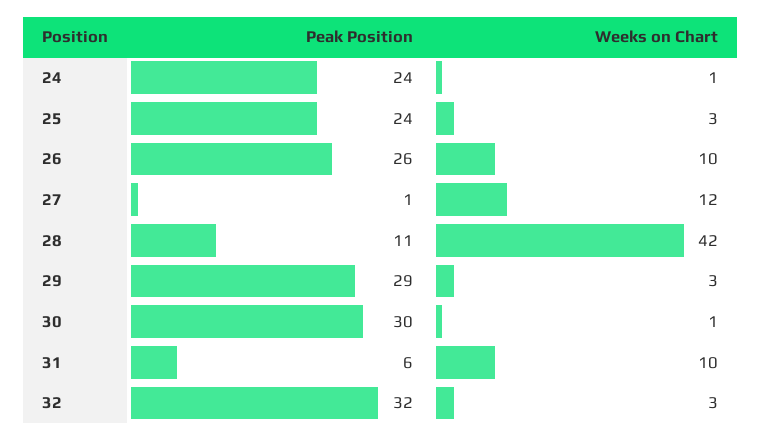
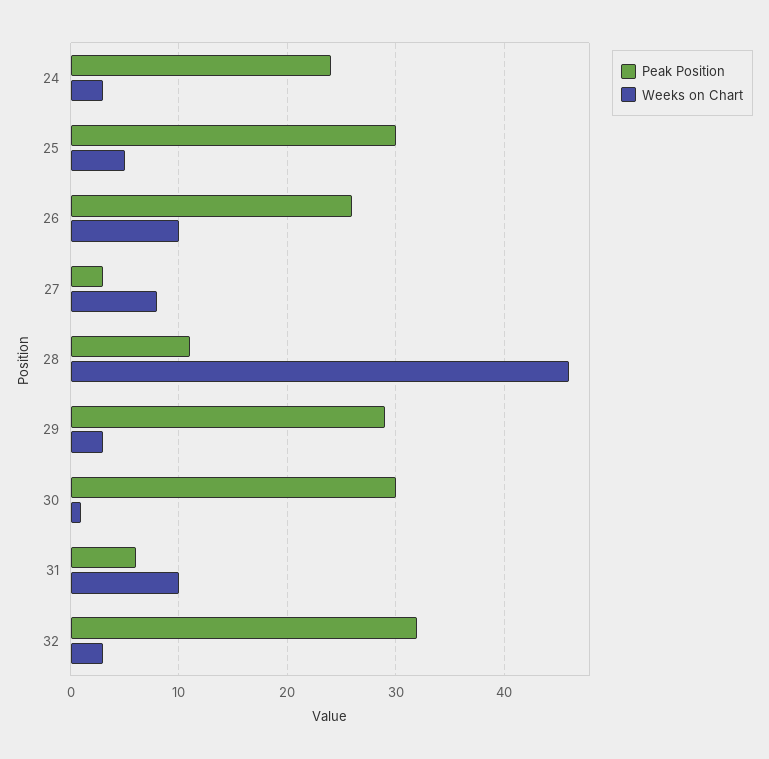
  {
    "Peak Position": {
      "24": 24,
-     "25": 24,
+     "25": 30,
      "26": 26,
-     "27": 1,
+     "27": 3,
      "28": 11,
      "29": 29,
      "30": 30,
      "31": 6,
      "32": 32
    },
    "Weeks on Chart": {
-     "24": 1,
+     "24": 3,
-     "25": 3,
+     "25": 5,
      "26": 10,
-     "27": 12,
+     "27": 8,
-     "28": 42,
+     "28": 46,
      "29": 3,
      "30": 1,
      "31": 10,
      "32": 3
    }
  }

